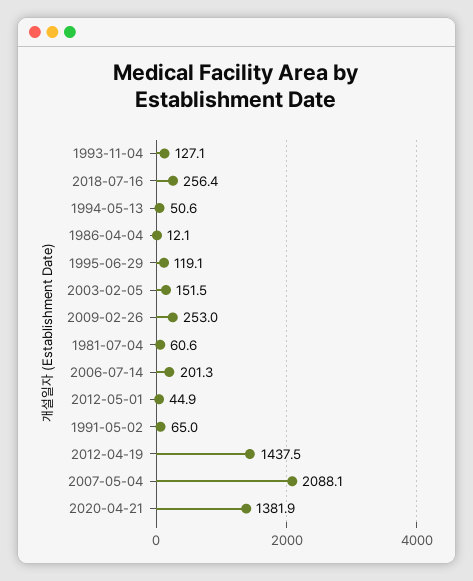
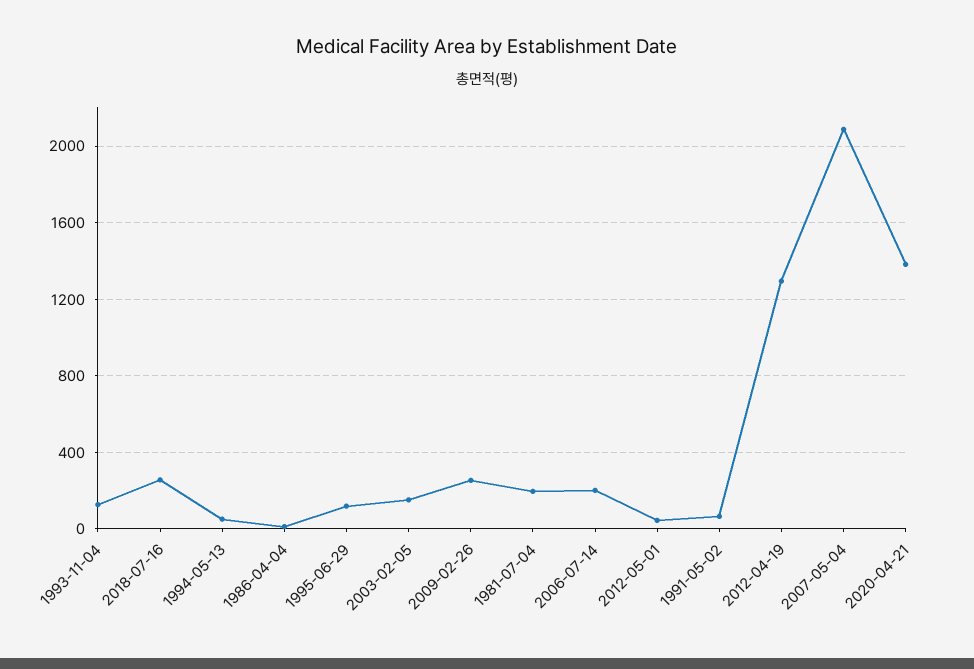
  {
    "1993-11-04": 127.1,
    "2018-07-16": 256.4,
    "1994-05-13": 50.6,
    "1986-04-04": 12.1,
    "1995-06-29": 119.1,
    "2003-02-05": 151.5,
    "2009-02-26": 253,
-   "1981-07-04": 60.6,
+   "1981-07-04": 200,
    "2006-07-14": 201.3,
    "2012-05-01": 44.9,
    "1991-05-02": 65,
-   "2012-04-19": 1437.5,
+   "2012-04-19": 1300,
    "2007-05-04": 2088.1,
    "2020-04-21": 1381.9
  }

